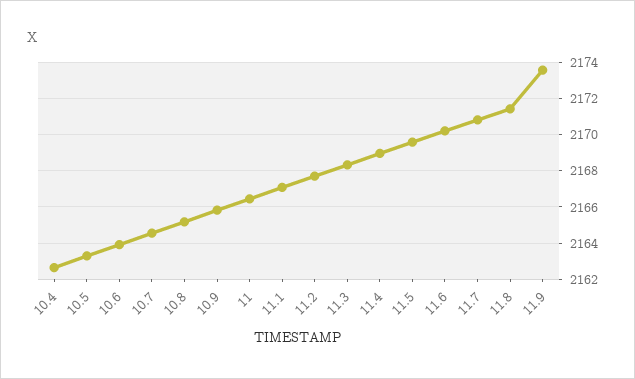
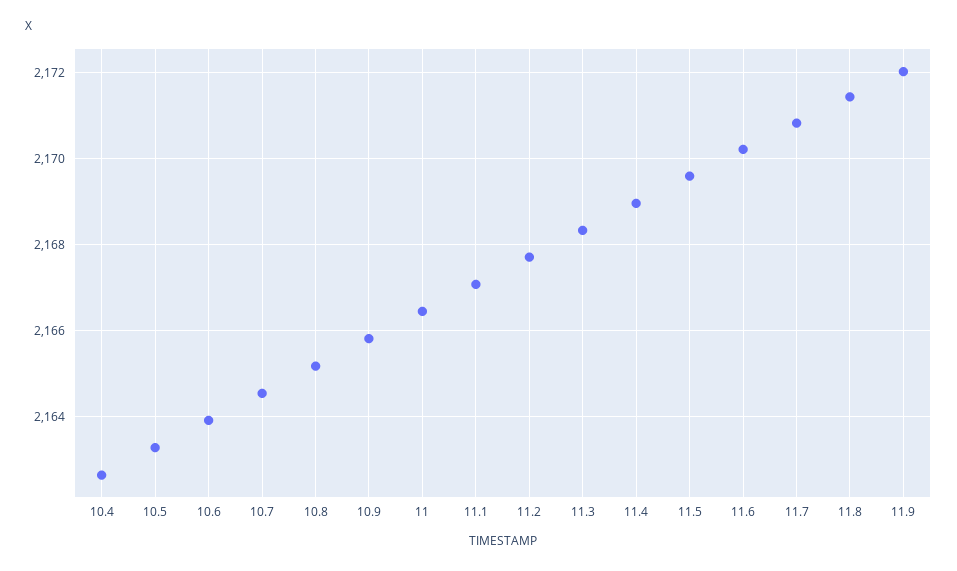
  {
    "10.4": 2162.6,
    "10.5": 2163.2,
    "10.6": 2164,
    "10.7": 2164.6,
    "10.8": 2165.2,
    "10.9": 2165.8,
    "11": 2166.4,
    "11.1": 2167,
    "11.2": 2167.8,
    "11.3": 2168.4,
    "11.4": 2169,
    "11.5": 2169.6,
    "11.6": 2170.2,
    "11.7": 2170.8,
    "11.8": 2171.4,
-   "11.9": 2173.5
+   "11.9": 2172
  }

